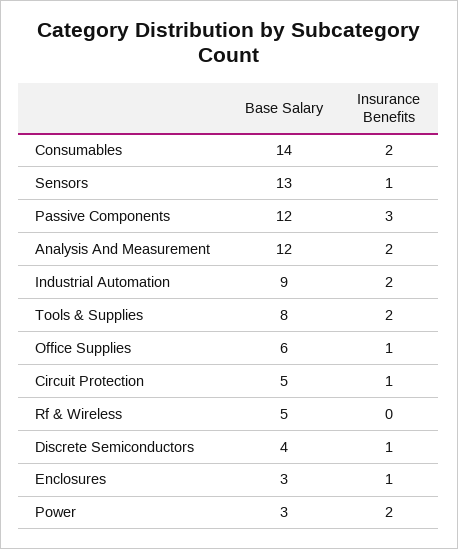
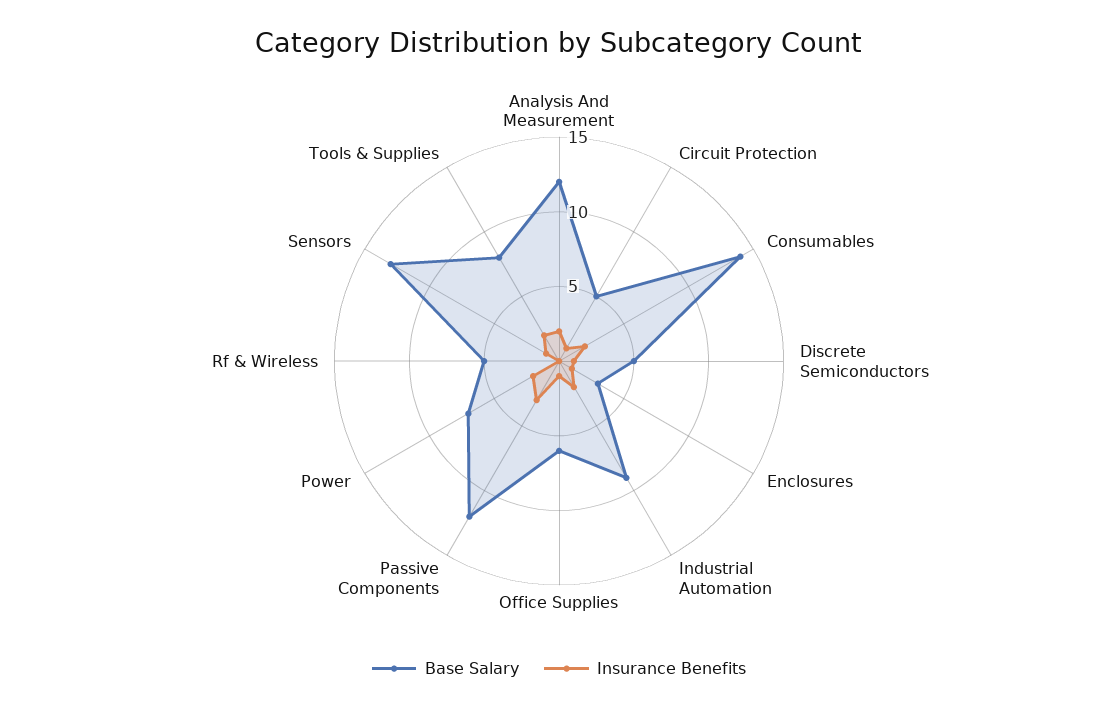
  {
    "Base Salary": {
      "Consumables": 14,
      "Sensors": 13,
      "Passive Components": 12,
      "Analysis And Measurement": 12,
      "Industrial Automation": 9,
      "Tools & Supplies": 8,
      "Office Supplies": 6,
      "Circuit Protection": 5,
      "Rf & Wireless": 5,
-     "Discrete Semiconductors": 4,
+     "Discrete Semiconductors": 5,
      "Enclosures": 3,
-     "Power": 3
+     "Power": 7
    },
    "Insurance Benefits": {
      "Consumables": 2,
      "Sensors": 1,
      "Passive Components": 3,
      "Analysis And Measurement": 2,
      "Industrial Automation": 2,
      "Tools & Supplies": 2,
      "Office Supplies": 1,
      "Circuit Protection": 1,
      "Rf & Wireless": 0,
      "Discrete Semiconductors": 1,
      "Enclosures": 1,
      "Power": 2
    }
  }

